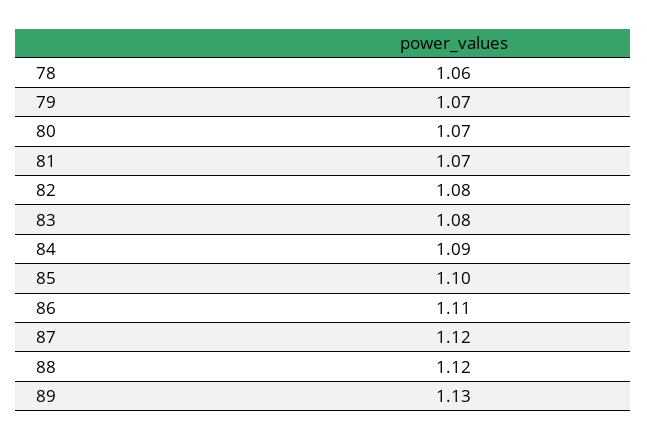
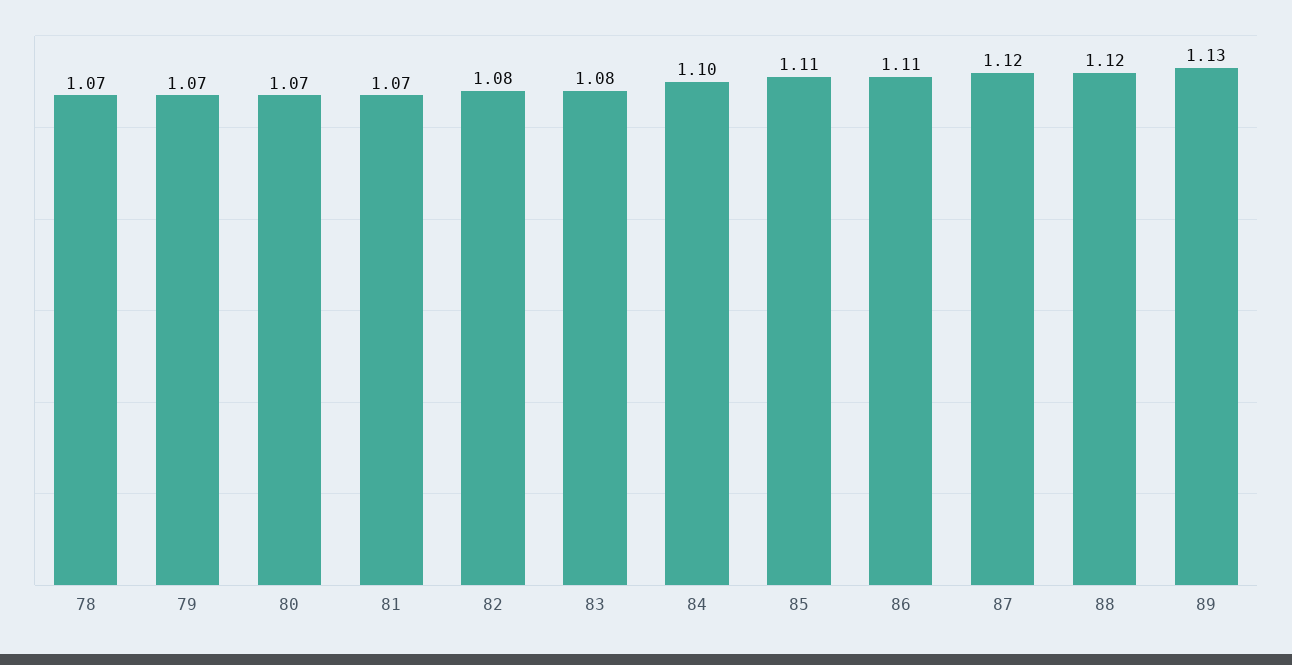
  {
-   "78": 1.06,
+   "78": 1.07,
    "79": 1.07,
    "80": 1.07,
    "81": 1.07,
    "82": 1.08,
    "83": 1.08,
-   "84": 1.09,
+   "84": 1.1,
-   "85": 1.1,
+   "85": 1.11,
    "86": 1.11,
    "87": 1.12,
    "88": 1.12,
    "89": 1.13
  }

